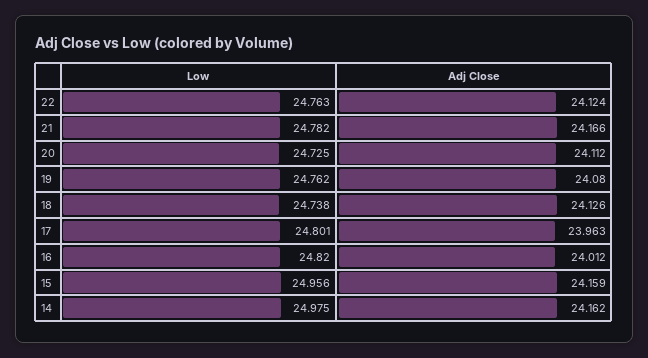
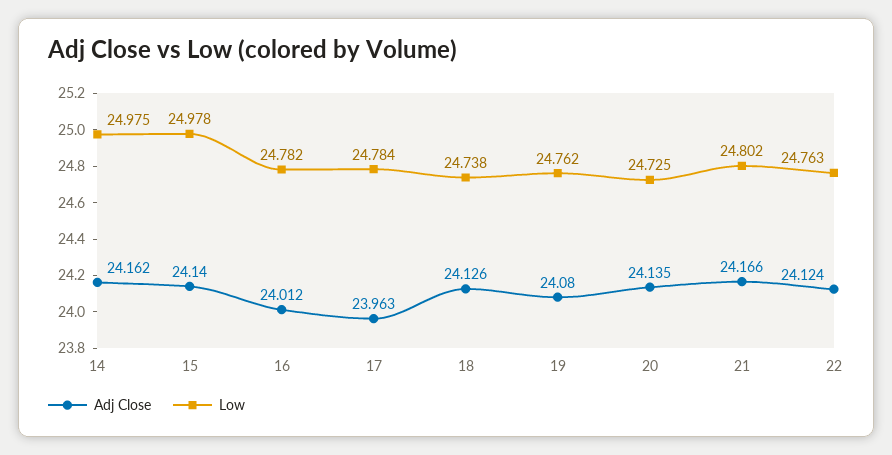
  {
    "Low": {
      "22": 24.763,
-     "21": 24.782,
+     "21": 24.802,
      "20": 24.725,
      "19": 24.762,
      "18": 24.738,
-     "17": 24.801,
+     "17": 24.784,
-     "16": 24.82,
+     "16": 24.782,
-     "15": 24.956,
+     "15": 24.978,
      "14": 24.975
    },
    "Adj Close": {
      "22": 24.124,
      "21": 24.166,
-     "20": 24.112,
+     "20": 24.135,
      "19": 24.08,
      "18": 24.126,
      "17": 23.963,
      "16": 24.012,
-     "15": 24.159,
+     "15": 24.14,
      "14": 24.162
    }
  }

